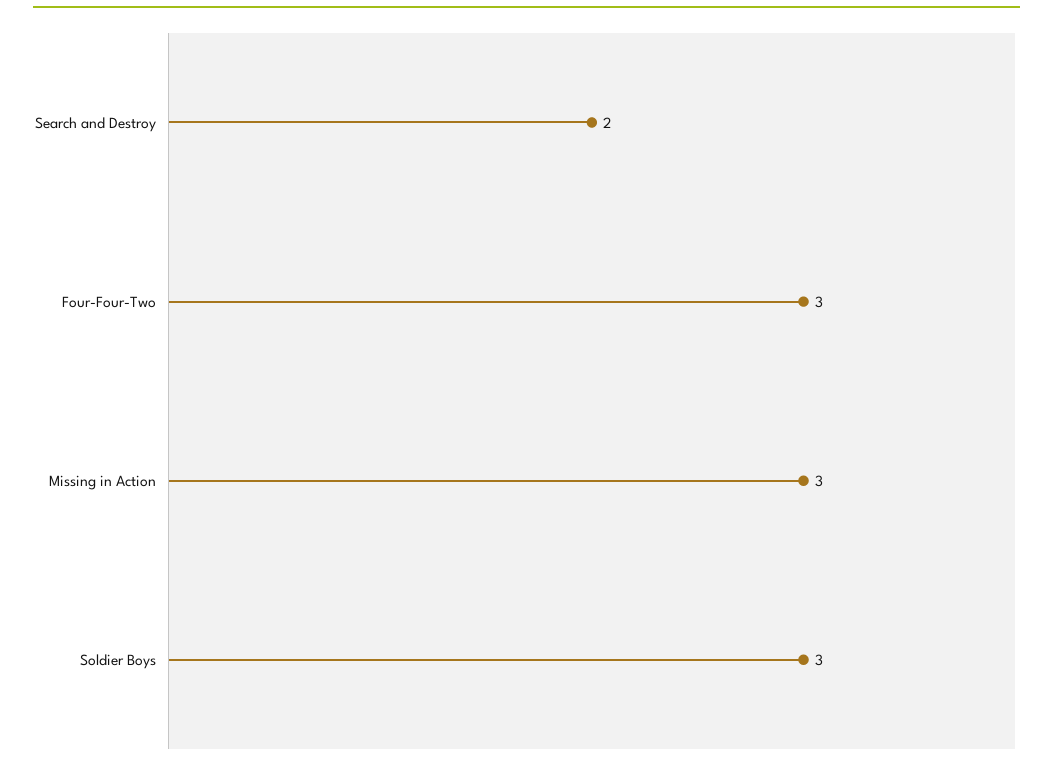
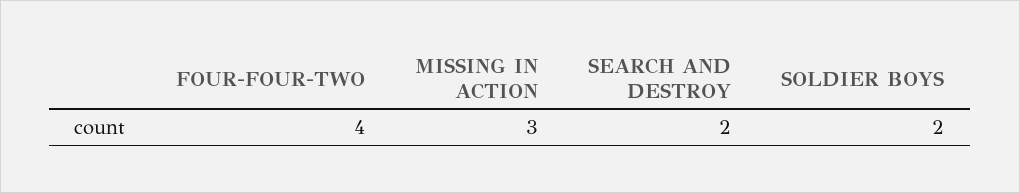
  {
    "Search and Destroy": 2,
-   "Four-Four-Two": 3,
+   "Four-Four-Two": 4,
    "Missing in Action": 3,
-   "Soldier Boys": 3
+   "Soldier Boys": 2
  }

